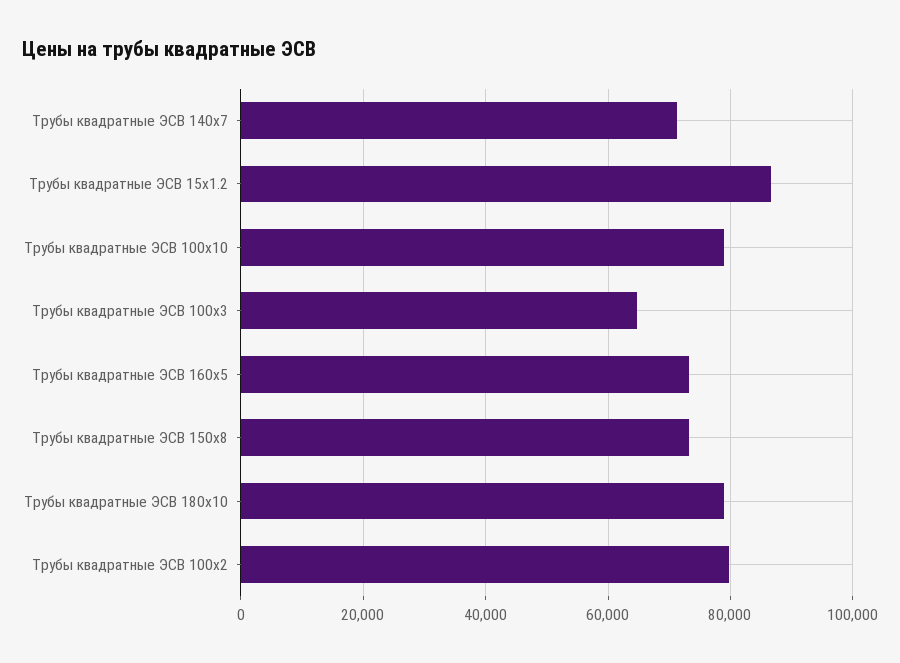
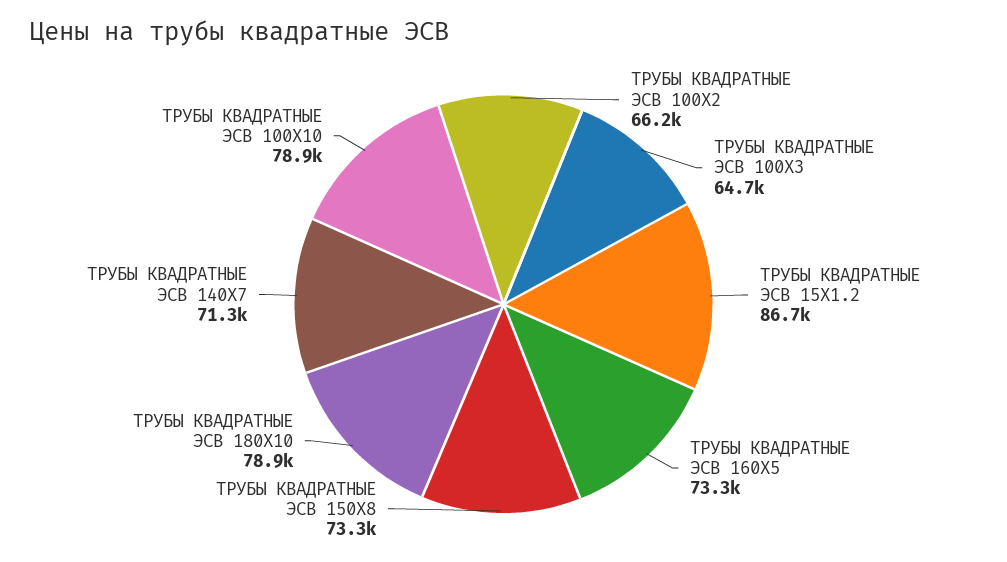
  {
    "Трубы квадратные ЭСВ 140х7": 71300,
    "Трубы квадратные ЭСВ 15х1.2": 86700,
    "Трубы квадратные ЭСВ 100х10": 78900,
    "Трубы квадратные ЭСВ 100х3": 64700,
    "Трубы квадратные ЭСВ 160х5": 73300,
    "Трубы квадратные ЭСВ 150х8": 73300,
    "Трубы квадратные ЭСВ 180х10": 78900,
-   "Трубы квадратные ЭСВ 100х2": 80000
+   "Трубы квадратные ЭСВ 100х2": 66200
  }

